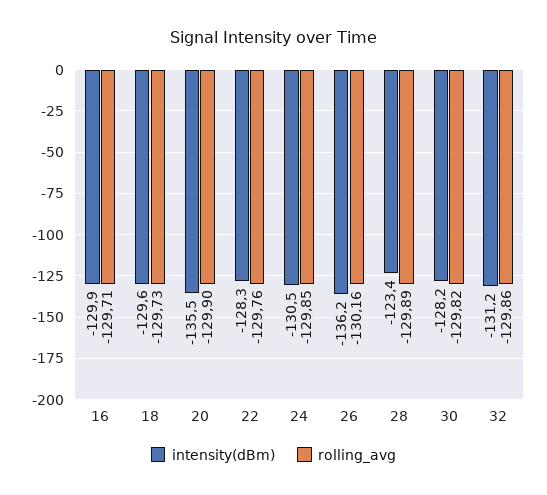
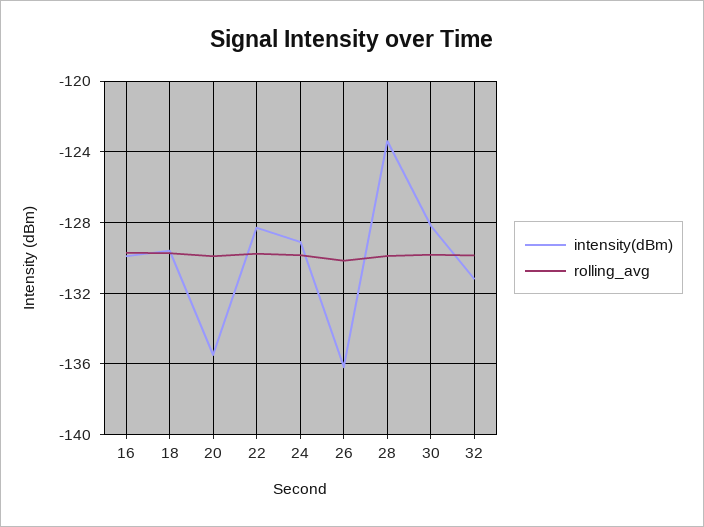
  {
    "intensity(dBm)": {
      "16": -129.9,
      "18": -129.6,
      "20": -135.5,
      "22": -128.3,
-     "24": -130.5,
+     "24": -129,
      "26": -136.2,
      "28": -123.4,
      "30": -128.2,
      "32": -131.2
    },
    "rolling_avg": {
      "16": -129.71,
      "18": -129.73,
      "20": -129.9,
      "22": -129.76,
      "24": -129.85,
      "26": -130.16,
      "28": -129.89,
      "30": -129.82,
      "32": -129.86
    }
  }

